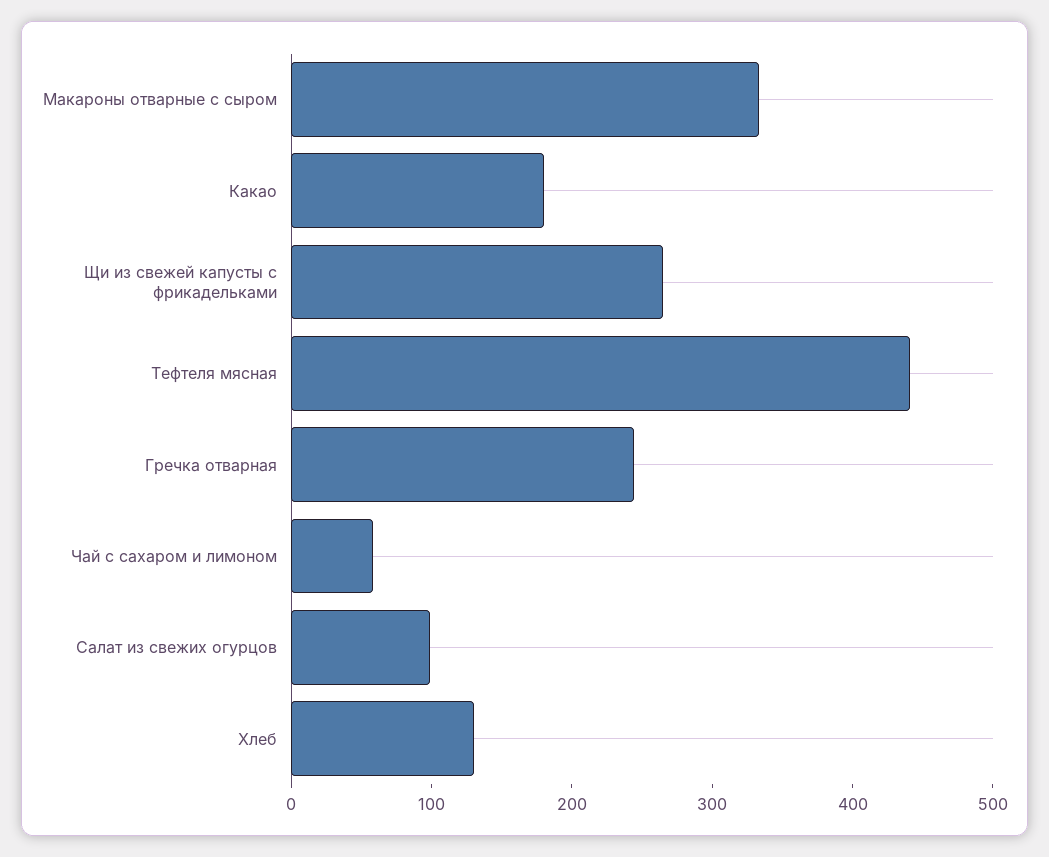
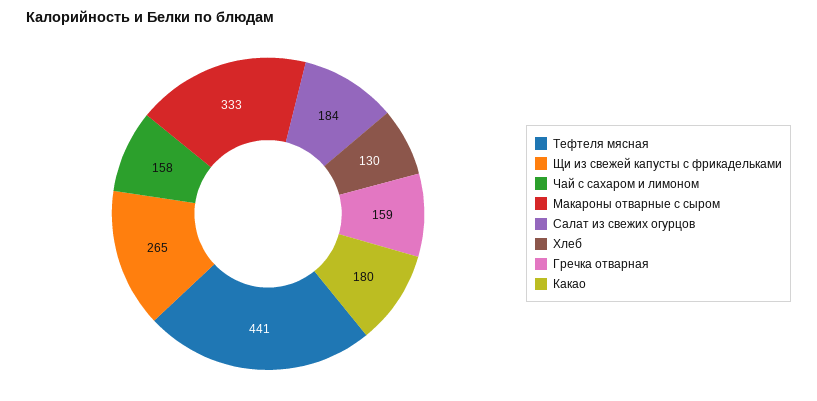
  {
    "Макароны отварные с сыром": 333,
    "Какао": 180,
    "Щи из свежей капусты с фрикадельками": 265,
    "Тефтеля мясная": 441,
-   "Гречка отварная": 240,
+   "Гречка отварная": 159,
-   "Чай с сахаром и лимоном": 60,
+   "Чай с сахаром и лимоном": 158,
-   "Салат из свежих огурцов": 100,
+   "Салат из свежих огурцов": 184,
    "Хлеб": 130
  }

